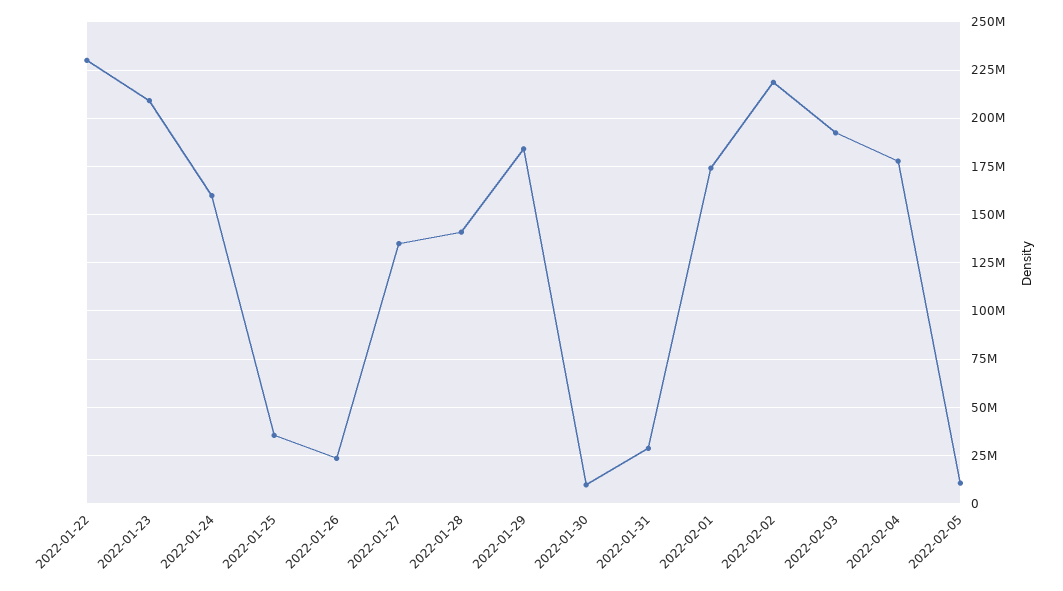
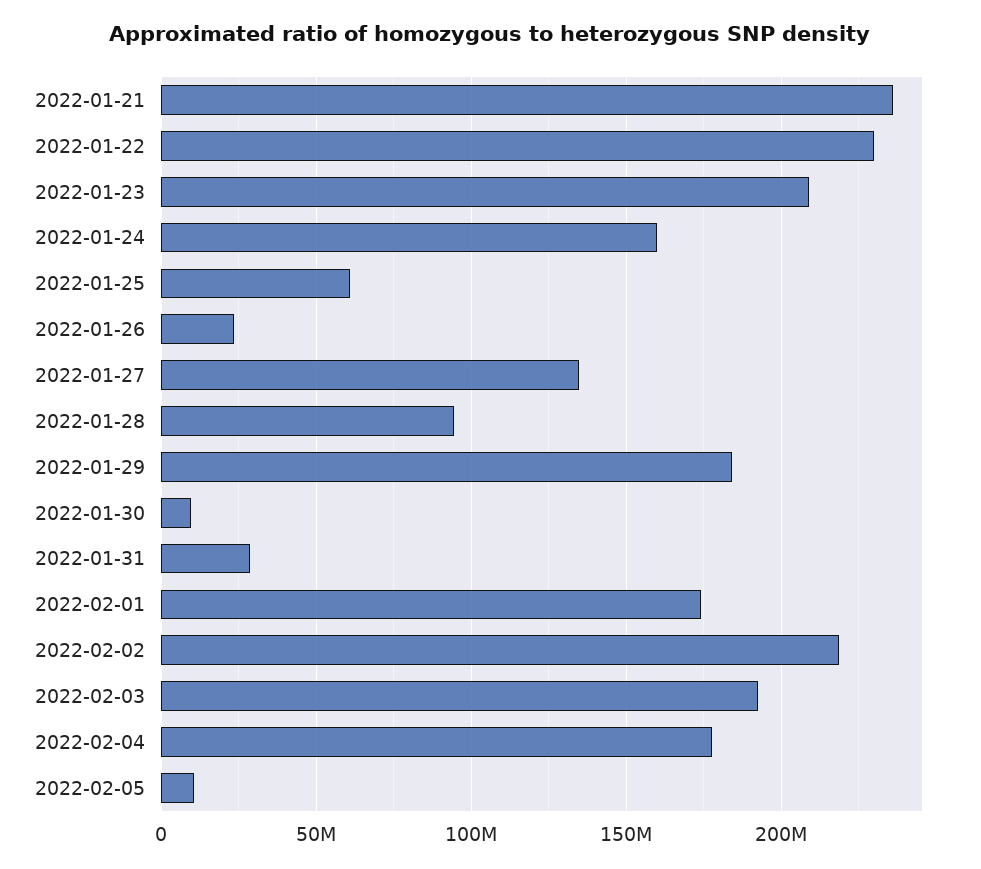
  {
    "2022-01-22": 230000000,
    "2022-01-23": 210000000,
    "2022-01-24": 160000000,
-   "2022-01-25": 35000000,
+   "2022-01-25": 60000000,
    "2022-01-26": 25000000,
    "2022-01-27": 135000000,
-   "2022-01-28": 140000000,
+   "2022-01-28": 95000000,
    "2022-01-29": 185000000,
    "2022-01-30": 10000000,
    "2022-01-31": 30000000,
    "2022-02-01": 175000000,
    "2022-02-02": 220000000,
    "2022-02-03": 190000000,
    "2022-02-04": 180000000,
-   "2022-02-05": 10000000
+   "2022-02-05": 10000000,
+   "2022-01-21": 235000000
  }

